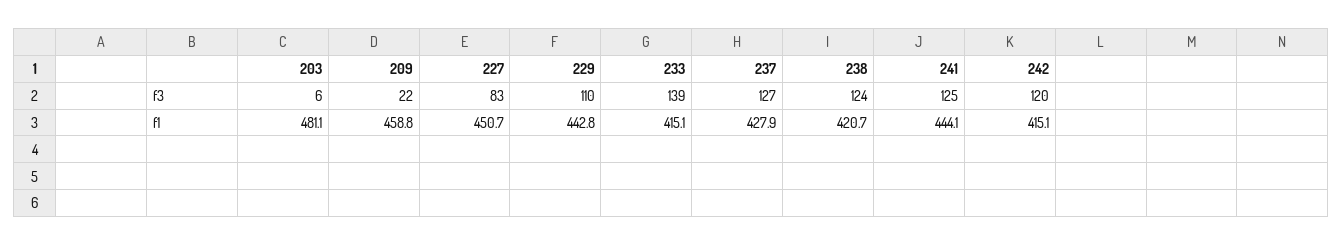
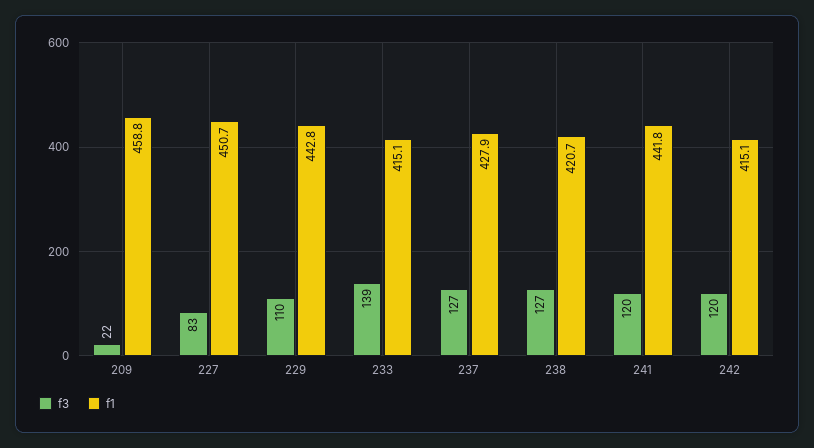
  {
    "f3": {
-     "203": 6,
      "209": 22,
      "227": 83,
      "229": 110,
      "233": 139,
      "237": 127,
-     "238": 124,
+     "238": 127,
-     "241": 125,
+     "241": 120,
      "242": 120
    },
    "f1": {
-     "203": 481.1,
      "209": 458.8,
      "227": 450.7,
      "229": 442.8,
      "233": 415.1,
      "237": 427.9,
      "238": 420.7,
-     "241": 444.1,
+     "241": 441.8,
      "242": 415.1
    }
  }

